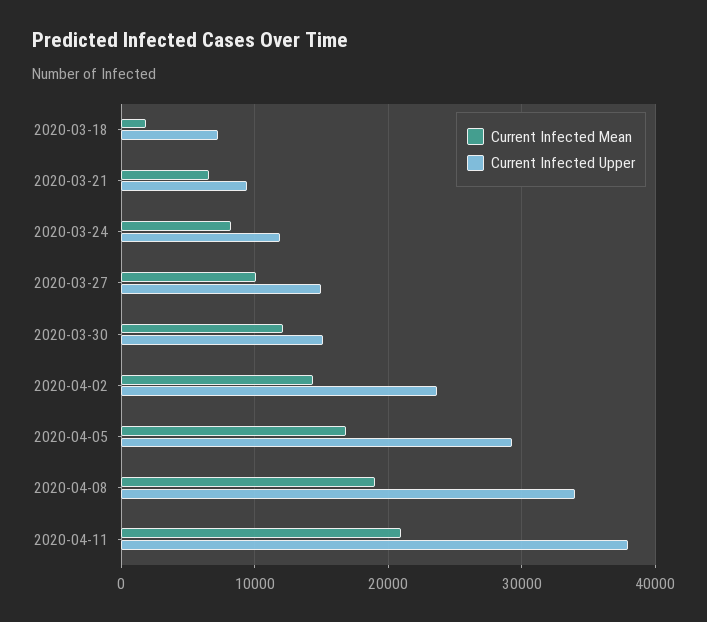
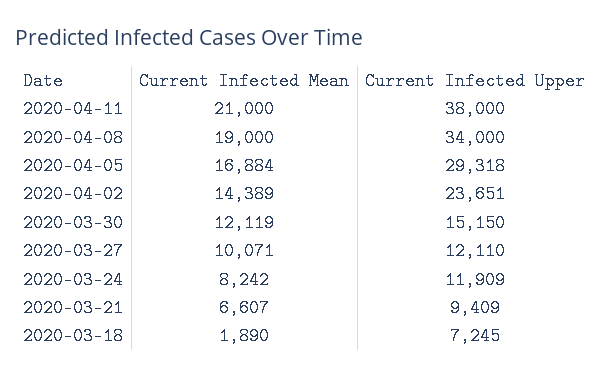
  {
    "Current Infected Mean": {
      "2020-03-18": 1890,
      "2020-03-21": 6607,
      "2020-03-24": 8242,
      "2020-03-27": 10071,
      "2020-03-30": 12119,
      "2020-04-02": 14389,
      "2020-04-05": 16884,
      "2020-04-08": 19000,
      "2020-04-11": 21000
    },
    "Current Infected Upper": {
      "2020-03-18": 7245,
      "2020-03-21": 9409,
      "2020-03-24": 11909,
-     "2020-03-27": 15000,
+     "2020-03-27": 12110,
      "2020-03-30": 15150,
      "2020-04-02": 23651,
      "2020-04-05": 29318,
      "2020-04-08": 34000,
      "2020-04-11": 38000
    }
  }

